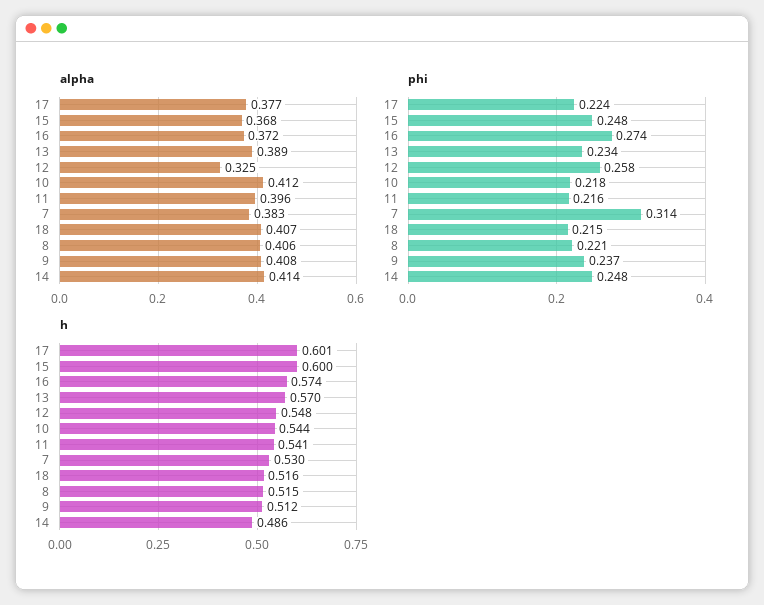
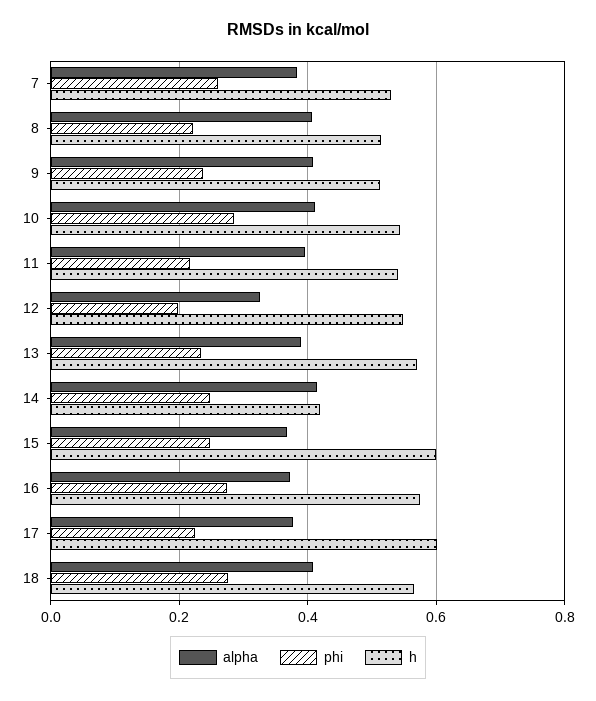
  {
    "alpha": {
      "17": 0.377,
      "15": 0.368,
      "16": 0.372,
      "13": 0.389,
      "12": 0.325,
      "10": 0.412,
      "11": 0.396,
      "7": 0.383,
      "18": 0.407,
      "8": 0.406,
      "9": 0.408,
      "14": 0.414
    },
    "phi": {
      "17": 0.224,
      "15": 0.248,
      "16": 0.274,
      "13": 0.234,
-     "12": 0.258,
+     "12": 0.2,
-     "10": 0.218,
+     "10": 0.28,
      "11": 0.216,
-     "7": 0.314,
+     "7": 0.26,
-     "18": 0.215,
+     "18": 0.28,
      "8": 0.221,
      "9": 0.237,
      "14": 0.248
    },
    "h": {
      "17": 0.601,
      "15": 0.6,
      "16": 0.574,
      "13": 0.57,
      "12": 0.548,
      "10": 0.544,
      "11": 0.541,
      "7": 0.53,
-     "18": 0.516,
+     "18": 0.56,
      "8": 0.515,
      "9": 0.512,
-     "14": 0.486
+     "14": 0.42
    }
  }

